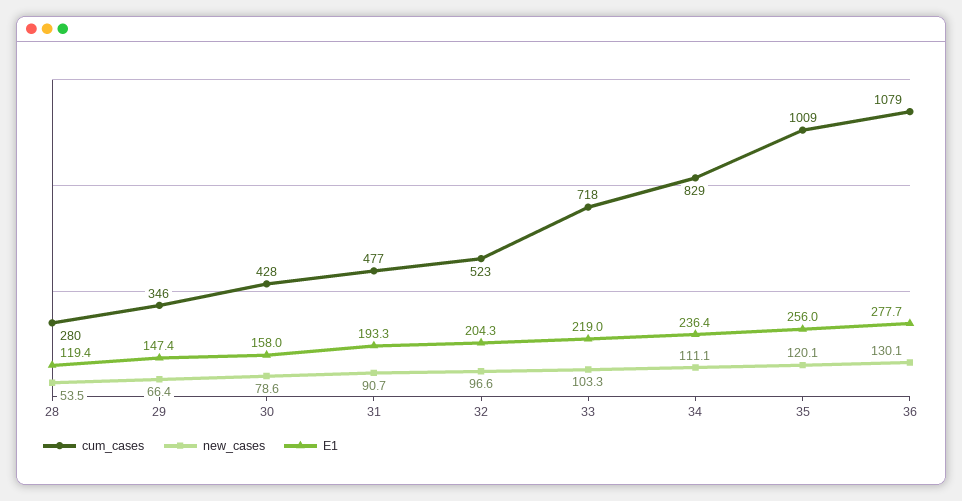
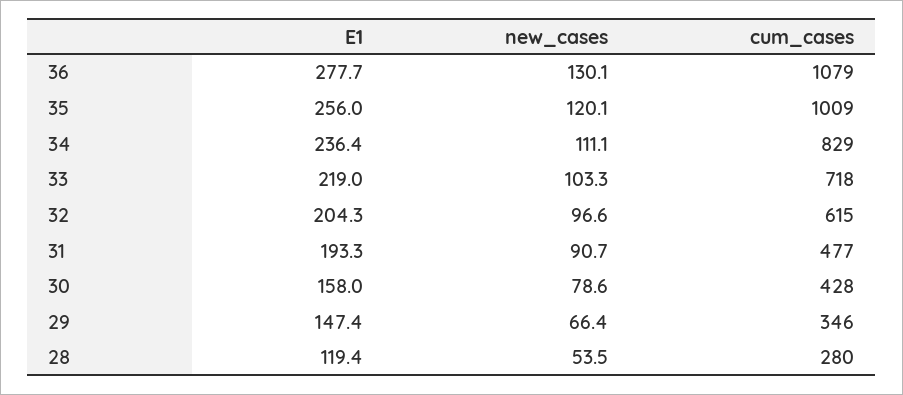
  {
    "cum_cases": {
      "28": 280,
      "29": 346,
      "30": 428,
      "31": 477,
-     "32": 523,
+     "32": 615,
      "33": 718,
      "34": 829,
      "35": 1009,
      "36": 1079
    },
    "new_cases": {
      "28": 53.5,
      "29": 66.4,
      "30": 78.6,
      "31": 90.7,
      "32": 96.6,
      "33": 103.3,
      "34": 111.1,
      "35": 120.1,
      "36": 130.1
    },
    "E1": {
      "28": 119.4,
      "29": 147.4,
      "30": 158,
      "31": 193.3,
      "32": 204.3,
      "33": 219,
      "34": 236.4,
      "35": 256,
      "36": 277.7
    }
  }

